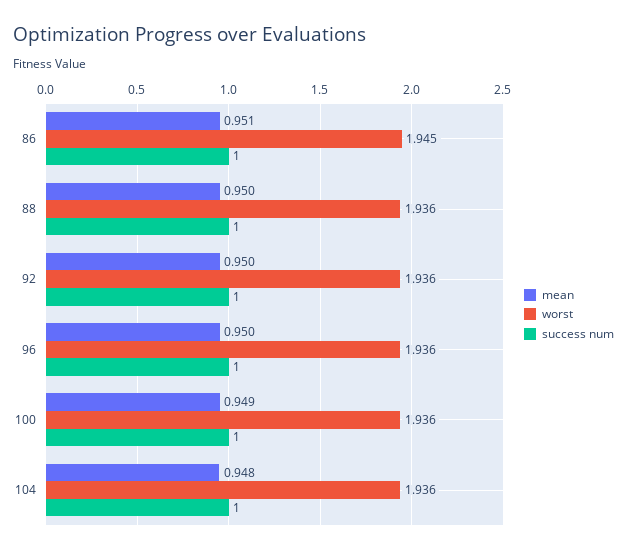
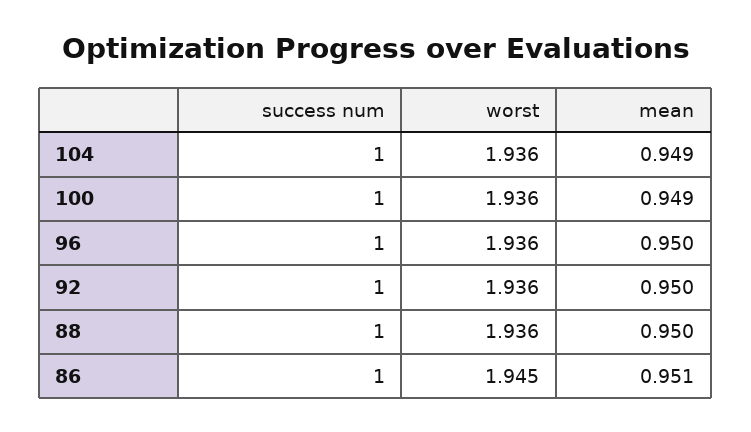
  {
    "mean": {
      "86": 0.951,
      "88": 0.95,
      "92": 0.95,
      "96": 0.95,
      "100": 0.949,
-     "104": 0.948
+     "104": 0.949
    },
    "worst": {
      "86": 1.945,
      "88": 1.936,
      "92": 1.936,
      "96": 1.936,
      "100": 1.936,
      "104": 1.936
    },
    "success num": {
      "86": 1,
      "88": 1,
      "92": 1,
      "96": 1,
      "100": 1,
      "104": 1
    }
  }

